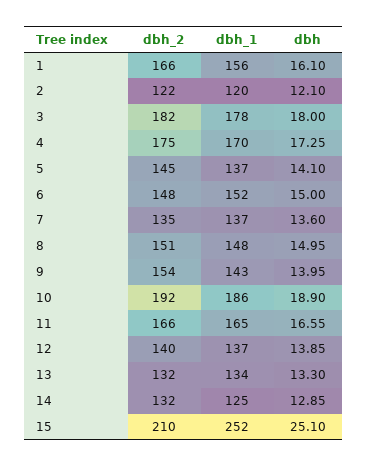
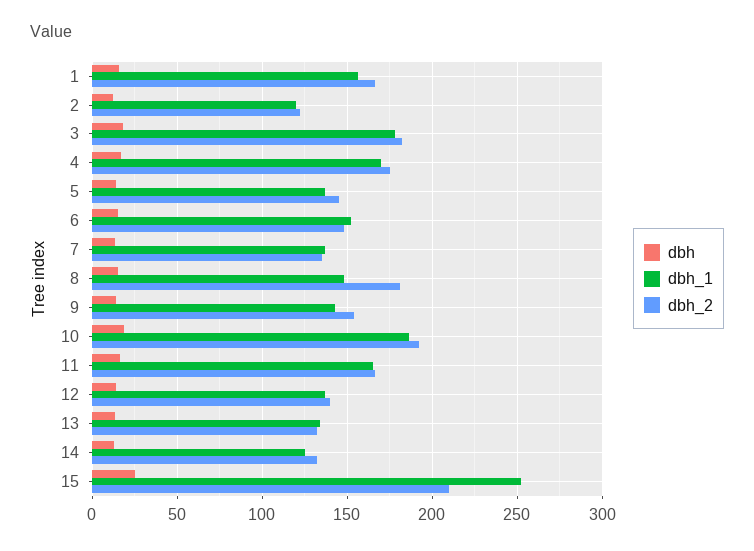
  {
    "dbh_2": {
      "1": 166,
      "2": 122,
      "3": 182,
      "4": 175,
      "5": 145,
      "6": 148,
      "7": 135,
-     "8": 151,
+     "8": 180,
      "9": 154,
      "10": 192,
      "11": 166,
      "12": 140,
      "13": 132,
      "14": 132,
      "15": 210
    },
    "dbh_1": {
      "1": 156,
      "2": 120,
      "3": 178,
      "4": 170,
      "5": 137,
      "6": 152,
      "7": 137,
      "8": 148,
      "9": 143,
      "10": 186,
      "11": 165,
      "12": 137,
      "13": 134,
      "14": 125,
      "15": 252
    },
    "dbh": {
      "1": 16.1,
      "2": 12.1,
      "3": 18,
      "4": 17.25,
      "5": 14.1,
      "6": 15,
      "7": 13.6,
      "8": 14.95,
      "9": 13.95,
      "10": 18.9,
      "11": 16.55,
      "12": 13.85,
      "13": 13.3,
      "14": 12.85,
      "15": 25.1
    }
  }

